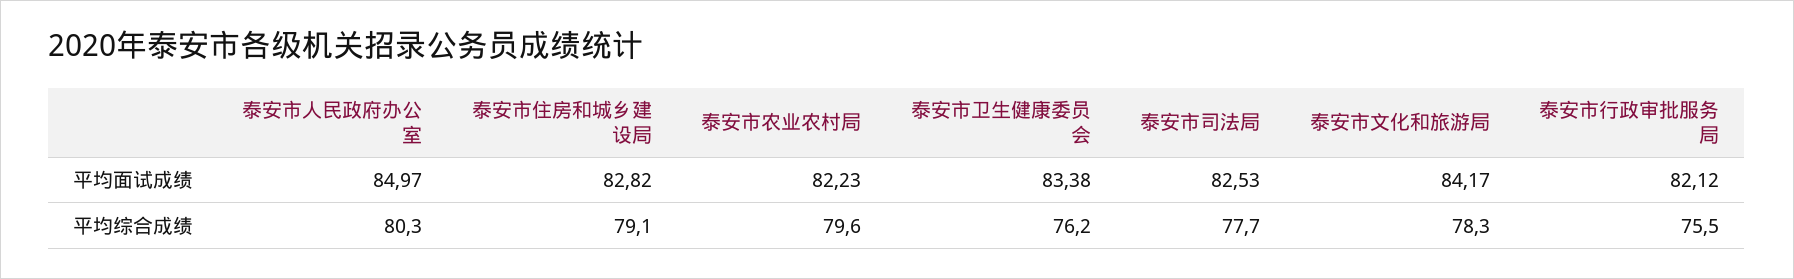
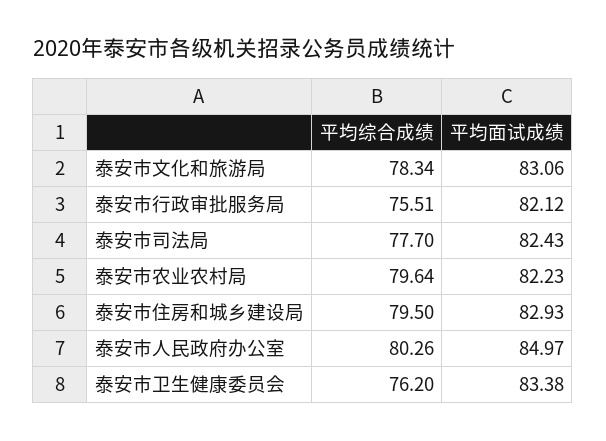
  {
    "泰安市人民政府办公室": {
      "平均面试成绩": 84.97,
      "平均综合成绩": 80.26
    },
    "泰安市住房和城乡建设局": {
-     "平均面试成绩": 82.82,
+     "平均面试成绩": 82.93,
-     "平均综合成绩": 79.1
+     "平均综合成绩": 79.5
    },
    "泰安市农业农村局": {
      "平均面试成绩": 82.23,
      "平均综合成绩": 79.64
    },
    "泰安市卫生健康委员会": {
      "平均面试成绩": 83.38,
      "平均综合成绩": 76.2
    },
    "泰安市司法局": {
-     "平均面试成绩": 82.53,
+     "平均面试成绩": 82.43,
      "平均综合成绩": 77.7
    },
    "泰安市文化和旅游局": {
-     "平均面试成绩": 84.17,
+     "平均面试成绩": 83.06,
      "平均综合成绩": 78.34
    },
    "泰安市行政审批服务局": {
      "平均面试成绩": 82.12,
      "平均综合成绩": 75.51
    }
  }

